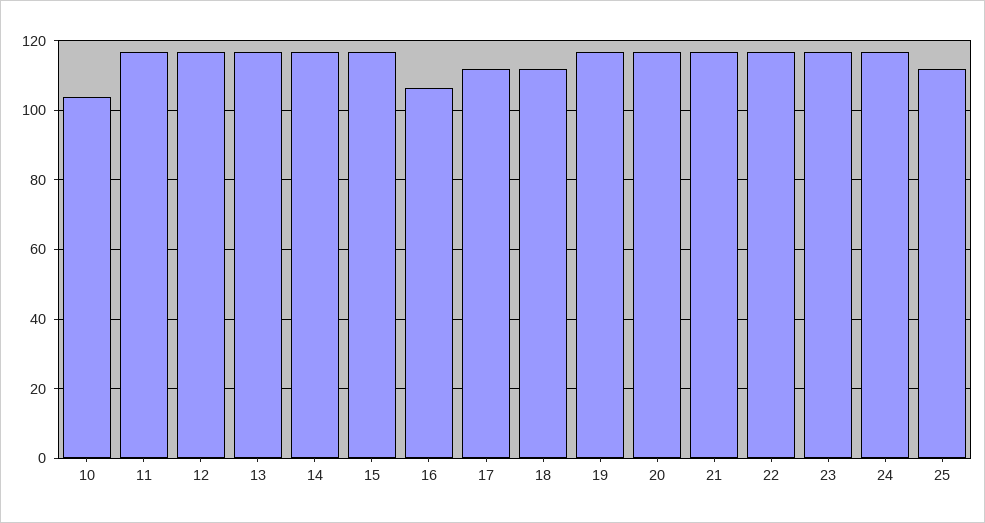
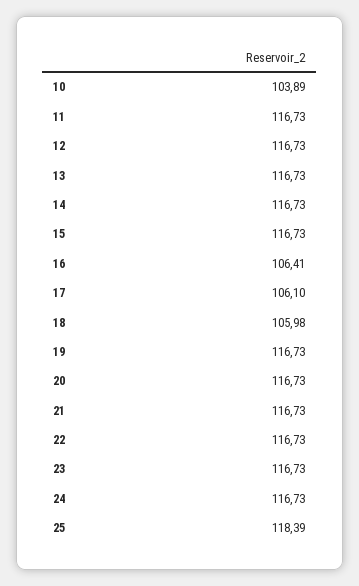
  {
    "10": 103.89,
    "11": 116.73,
    "12": 116.73,
    "13": 116.73,
    "14": 116.73,
    "15": 116.73,
    "16": 106.41,
-   "17": 112,
+   "17": 106.1,
-   "18": 112,
+   "18": 105.98,
    "19": 116.73,
    "20": 116.73,
    "21": 116.73,
    "22": 116.73,
    "23": 116.73,
    "24": 116.73,
-   "25": 112
+   "25": 118.39
  }

